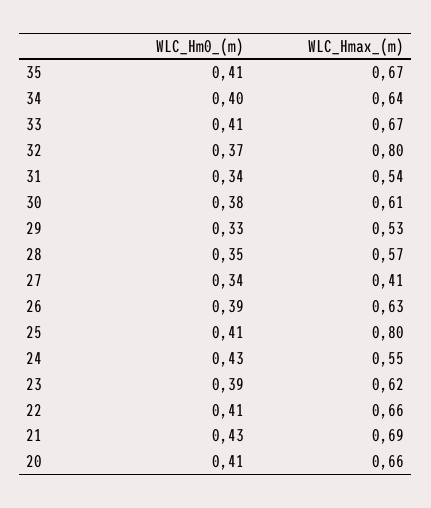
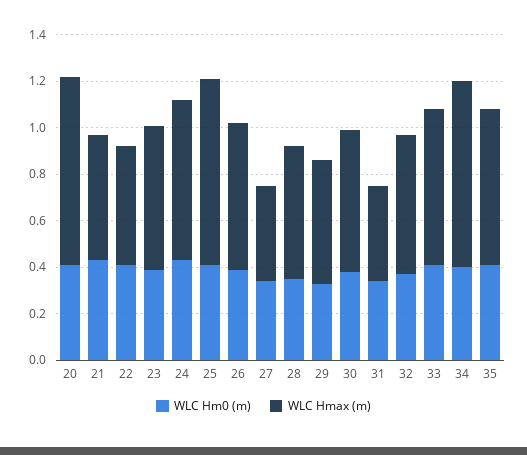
  {
    "WLC_Hm0_(m)": {
      "35": 0.41,
      "34": 0.4,
      "33": 0.41,
      "32": 0.37,
      "31": 0.34,
      "30": 0.38,
      "29": 0.33,
      "28": 0.35,
      "27": 0.34,
      "26": 0.39,
      "25": 0.41,
      "24": 0.43,
      "23": 0.39,
      "22": 0.41,
      "21": 0.43,
      "20": 0.41
    },
    "WLC_Hmax_(m)": {
      "35": 0.67,
-     "34": 0.64,
+     "34": 0.8,
      "33": 0.67,
-     "32": 0.8,
+     "32": 0.6,
-     "31": 0.54,
+     "31": 0.4,
      "30": 0.61,
      "29": 0.53,
      "28": 0.57,
      "27": 0.41,
      "26": 0.63,
      "25": 0.8,
-     "24": 0.55,
+     "24": 0.7,
      "23": 0.62,
-     "22": 0.66,
+     "22": 0.5,
-     "21": 0.69,
+     "21": 0.55,
-     "20": 0.66
+     "20": 0.8
    }
  }

